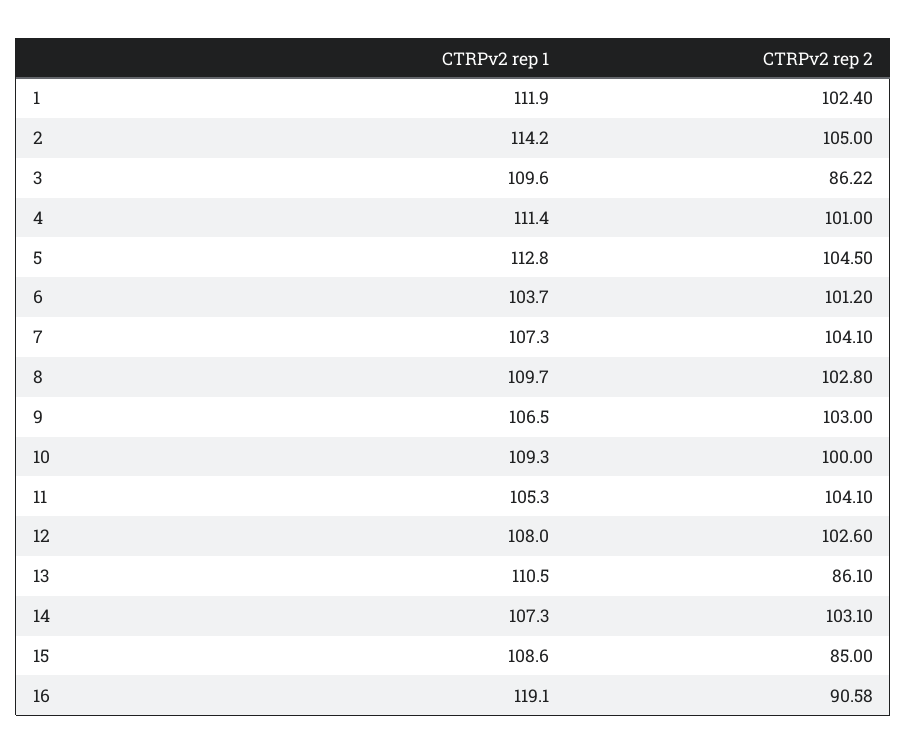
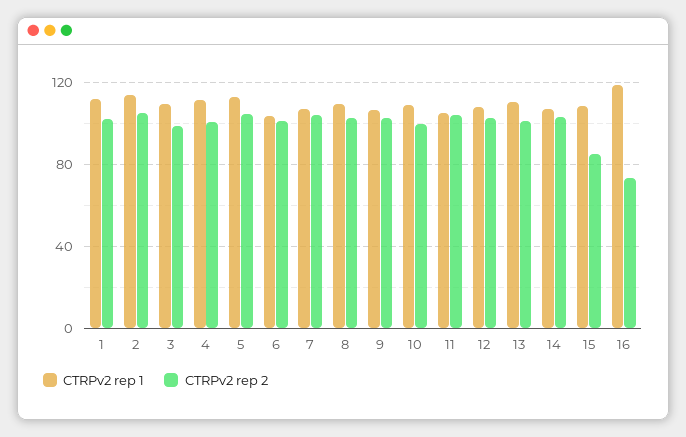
  {
    "CTRPv2 rep 1": {
      "1": 111.9,
      "2": 114.2,
      "3": 109.6,
      "4": 111.4,
      "5": 112.8,
      "6": 103.7,
      "7": 107.3,
      "8": 109.7,
      "9": 106.5,
      "10": 109.3,
      "11": 105.3,
      "12": 108,
      "13": 110.5,
      "14": 107.3,
      "15": 108.6,
      "16": 119.1
    },
    "CTRPv2 rep 2": {
      "1": 102.4,
      "2": 105,
-     "3": 86.22,
+     "3": 100,
      "4": 101,
      "5": 104.5,
      "6": 101.2,
      "7": 104.1,
      "8": 102.8,
      "9": 103,
      "10": 100,
      "11": 104.1,
      "12": 102.6,
-     "13": 86.1,
+     "13": 100,
      "14": 103.1,
      "15": 85,
-     "16": 90.58
+     "16": 75
    }
  }

